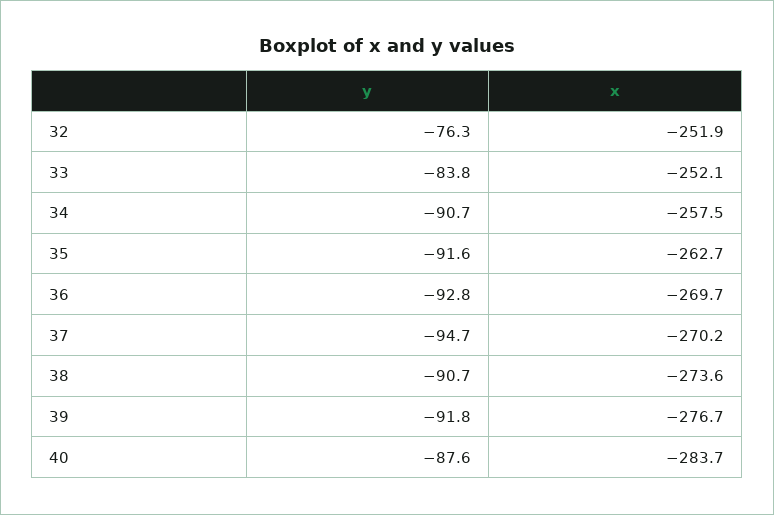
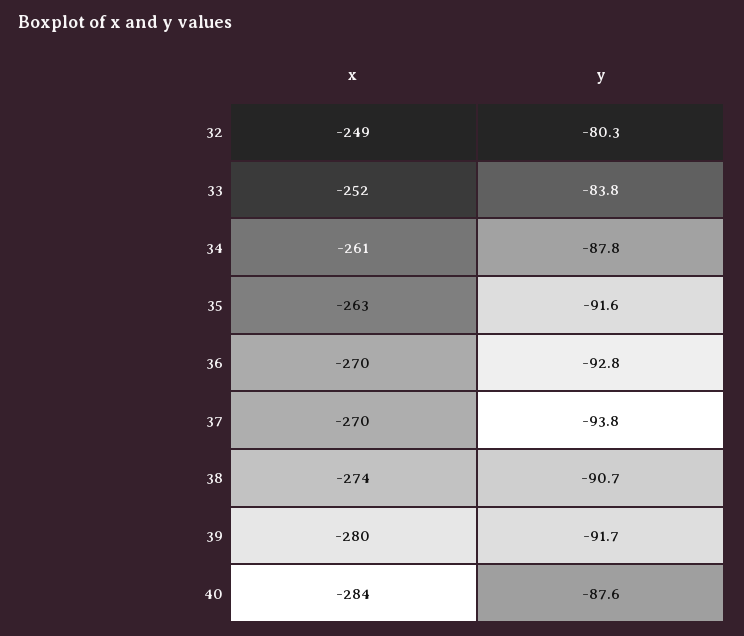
  {
    "y": {
-     "32": -76.3,
+     "32": -80.3,
      "33": -83.8,
-     "34": -90.7,
+     "34": -87.8,
      "35": -91.6,
      "36": -92.8,
-     "37": -94.7,
+     "37": -93.8,
      "38": -90.7,
-     "39": -91.8,
+     "39": -91.7,
      "40": -87.6
    },
    "x": {
-     "32": -251.9,
+     "32": -249,
      "33": -252.1,
-     "34": -257.5,
+     "34": -261,
      "35": -262.7,
      "36": -269.7,
      "37": -270.2,
      "38": -273.6,
-     "39": -276.7,
+     "39": -280,
      "40": -283.7
    }
  }

